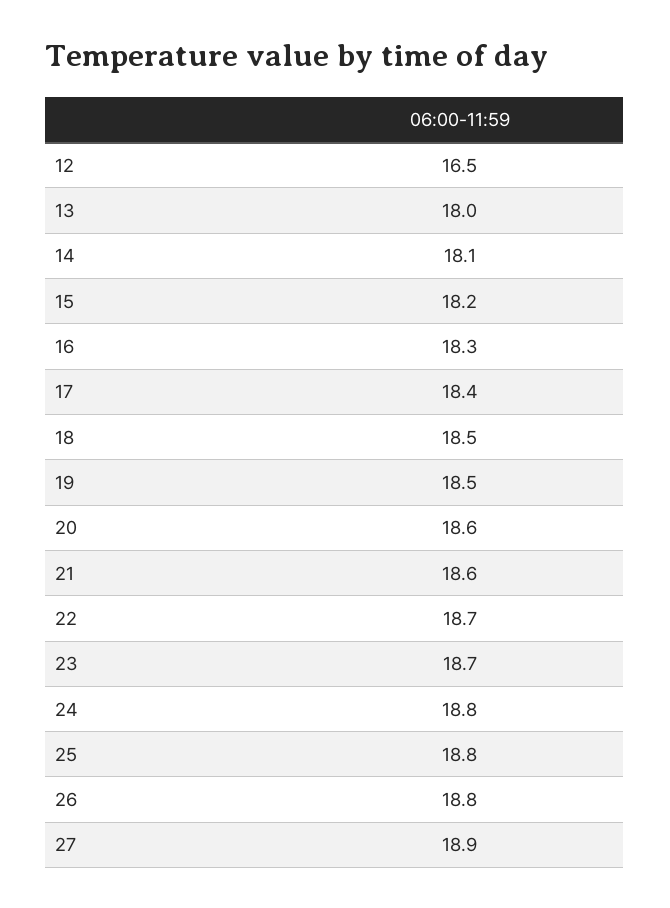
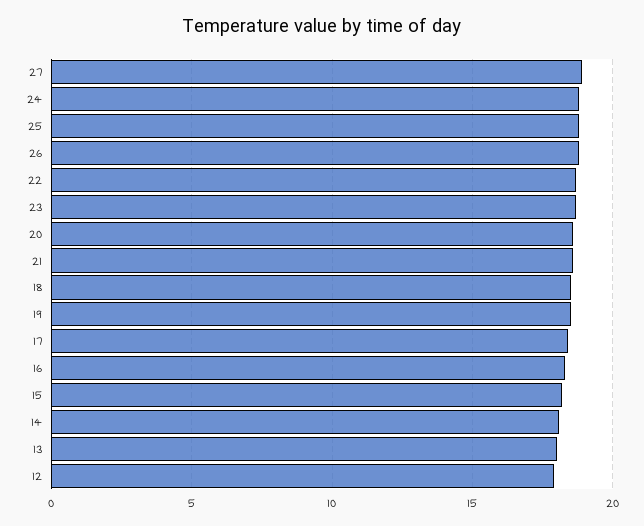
  {
-   "12": 16.5,
+   "12": 18,
    "13": 18,
    "14": 18.1,
    "15": 18.2,
    "16": 18.3,
    "17": 18.4,
    "18": 18.5,
    "19": 18.5,
    "20": 18.6,
    "21": 18.6,
    "22": 18.7,
    "23": 18.7,
    "24": 18.8,
    "25": 18.8,
    "26": 18.8,
    "27": 18.9
  }

